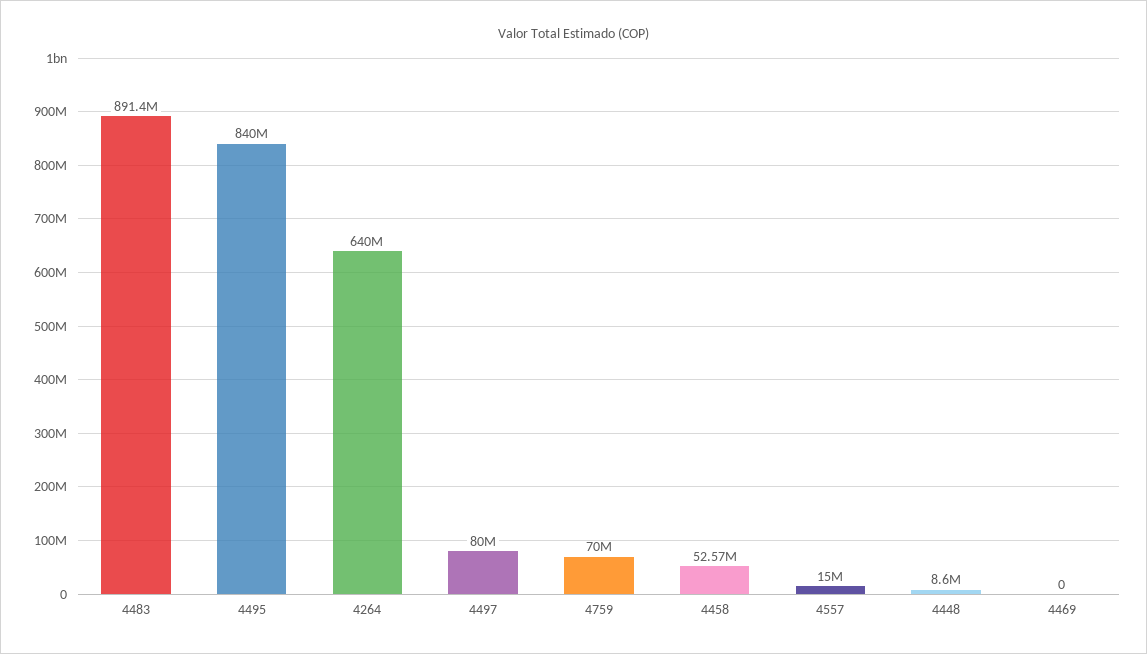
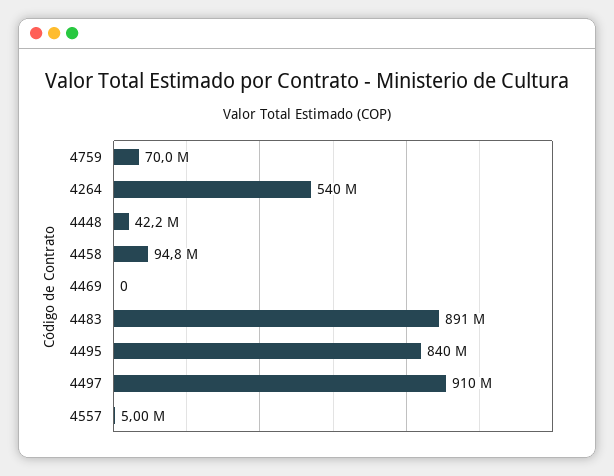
  {
    "4483": 891400000,
    "4495": 840000000,
-   "4264": 640000000,
+   "4264": 540000000,
-   "4497": 80000000,
+   "4497": 910000000,
    "4759": 70000000,
-   "4458": 52570000,
+   "4458": 94800000,
-   "4557": 15000000,
+   "4557": 5000000,
-   "4448": 8600000,
+   "4448": 42200000,
    "4469": 0
  }

